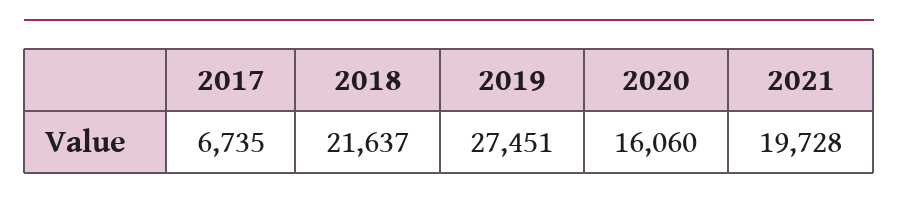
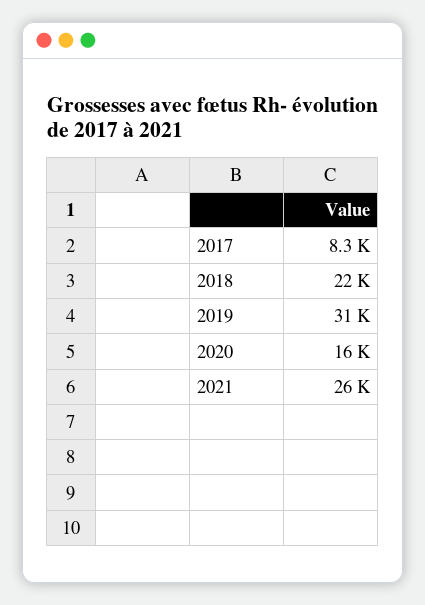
  {
-   "2017": 6735,
+   "2017": 8300,
    "2018": 21637,
-   "2019": 27451,
+   "2019": 31000,
    "2020": 16060,
-   "2021": 19728
+   "2021": 26000
  }

